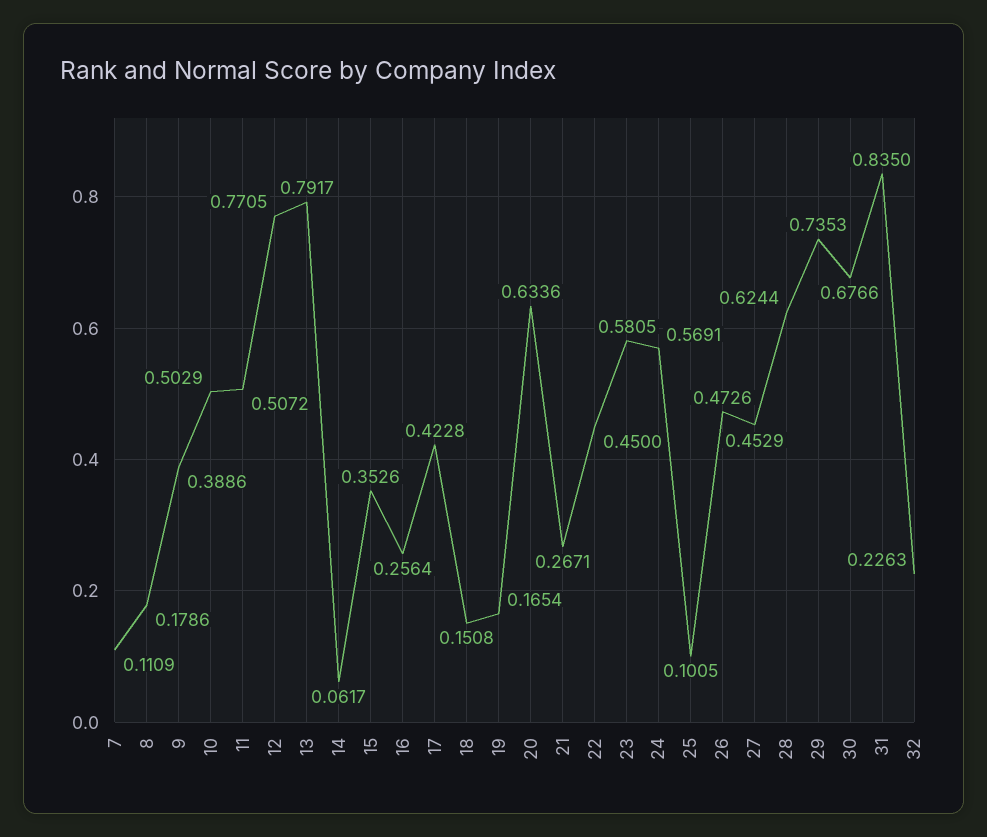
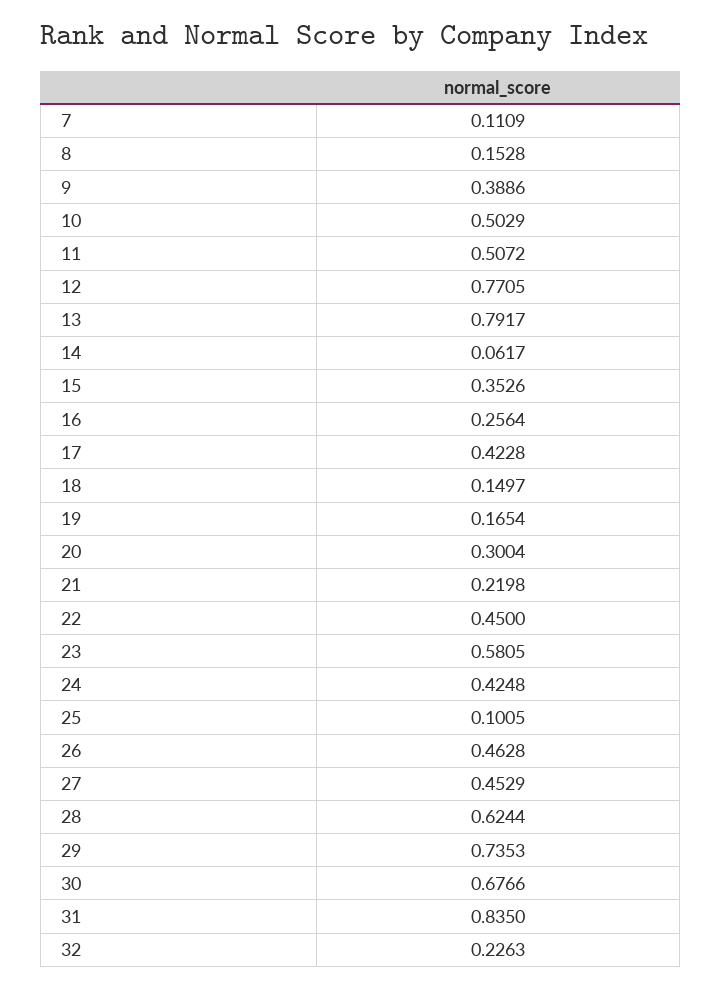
  {
    "7": 0.1109,
-   "8": 0.1786,
+   "8": 0.1528,
    "9": 0.3886,
    "10": 0.5029,
    "11": 0.5072,
    "12": 0.7705,
    "13": 0.7917,
    "14": 0.0617,
    "15": 0.3526,
    "16": 0.2564,
    "17": 0.4228,
-   "18": 0.1508,
+   "18": 0.1497,
    "19": 0.1654,
-   "20": 0.6336,
+   "20": 0.3004,
-   "21": 0.2671,
+   "21": 0.2198,
    "22": 0.45,
    "23": 0.5805,
-   "24": 0.5691,
+   "24": 0.4248,
    "25": 0.1005,
-   "26": 0.4726,
+   "26": 0.4628,
    "27": 0.4529,
    "28": 0.6244,
    "29": 0.7353,
    "30": 0.6766,
    "31": 0.835,
    "32": 0.2263
  }

